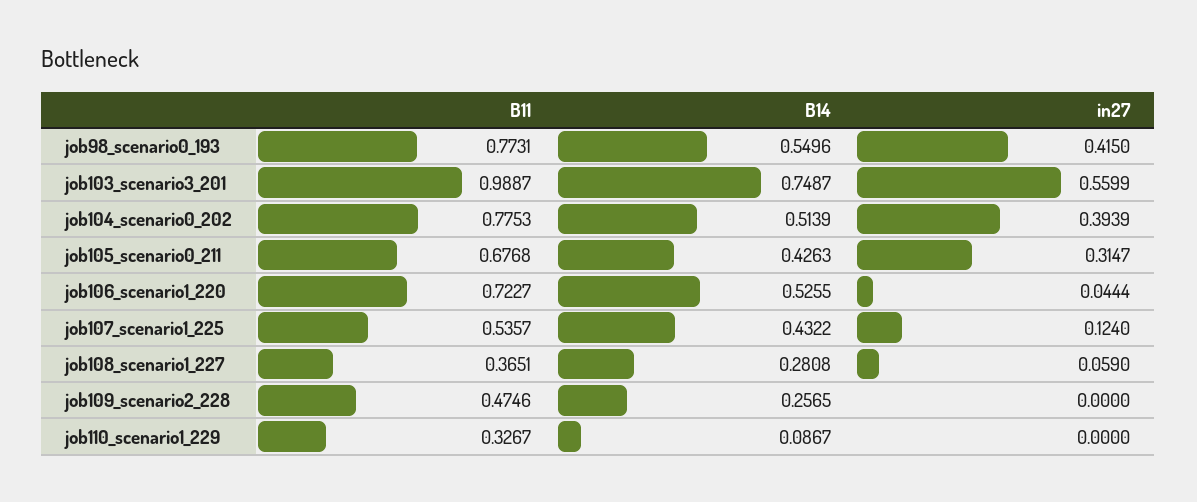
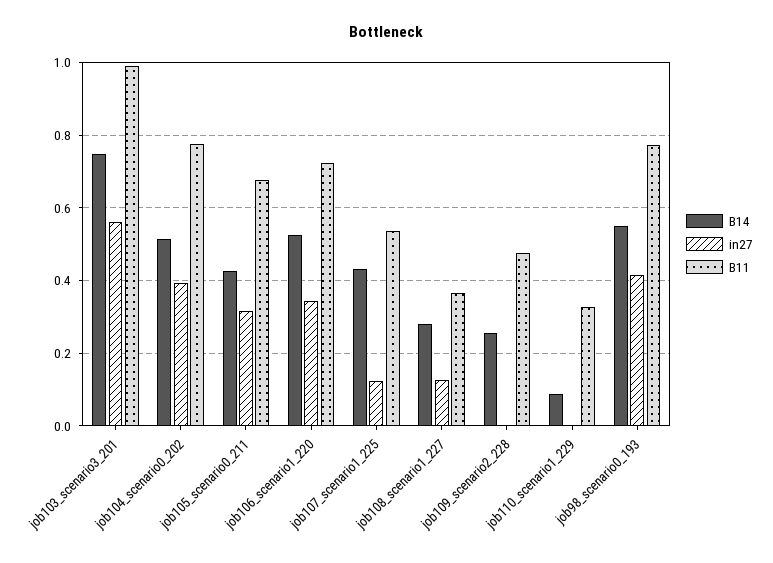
  {
    "B11": {
      "job98_scenario0_193": 0.7731,
      "job103_scenario3_201": 0.9887,
      "job104_scenario0_202": 0.7753,
      "job105_scenario0_211": 0.6768,
      "job106_scenario1_220": 0.7227,
      "job107_scenario1_225": 0.5357,
      "job108_scenario1_227": 0.3651,
      "job109_scenario2_228": 0.4746,
      "job110_scenario1_229": 0.3267
    },
    "B14": {
      "job98_scenario0_193": 0.5496,
      "job103_scenario3_201": 0.7487,
      "job104_scenario0_202": 0.5139,
      "job105_scenario0_211": 0.4263,
      "job106_scenario1_220": 0.5255,
      "job107_scenario1_225": 0.4322,
      "job108_scenario1_227": 0.2808,
      "job109_scenario2_228": 0.2565,
      "job110_scenario1_229": 0.0867
    },
    "in27": {
      "job98_scenario0_193": 0.415,
      "job103_scenario3_201": 0.5599,
      "job104_scenario0_202": 0.3939,
      "job105_scenario0_211": 0.3147,
-     "job106_scenario1_220": 0.0444,
+     "job106_scenario1_220": 0.34,
      "job107_scenario1_225": 0.124,
-     "job108_scenario1_227": 0.059,
+     "job108_scenario1_227": 0.12,
      "job109_scenario2_228": 0,
      "job110_scenario1_229": 0
    }
  }

